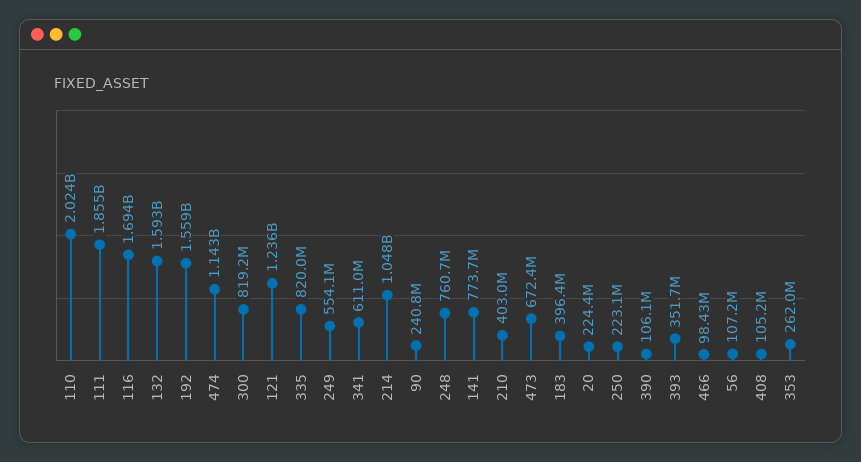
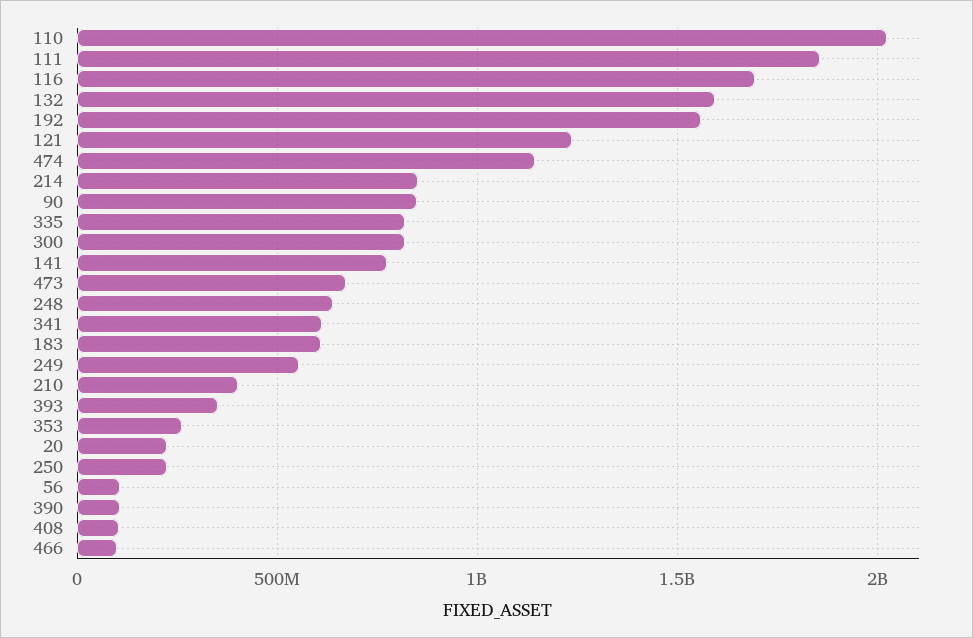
  {
    "110": 2024000000,
    "111": 1855000000,
    "116": 1694000000,
    "132": 1593000000,
    "192": 1559000000,
    "474": 1143000000,
    "300": 819200000,
    "121": 1236000000,
    "335": 820000000,
    "249": 554100000,
    "341": 611000000,
-   "214": 1048000000,
+   "214": 850000000,
-   "90": 240800000,
+   "90": 850000000,
-   "248": 760700000,
+   "248": 650000000,
    "141": 773700000,
    "210": 403000000,
    "473": 672400000,
-   "183": 396400000,
+   "183": 600000000,
    "20": 224400000,
    "250": 223100000,
    "390": 106100000,
    "393": 351700000,
    "466": 98430000,
    "56": 107200000,
    "408": 105200000,
    "353": 262000000
  }

